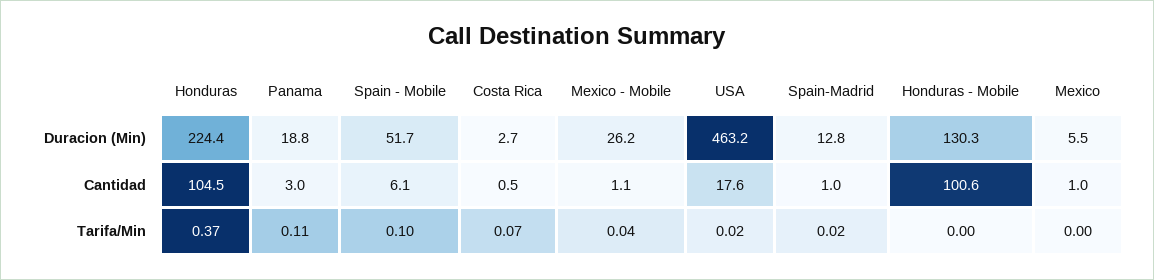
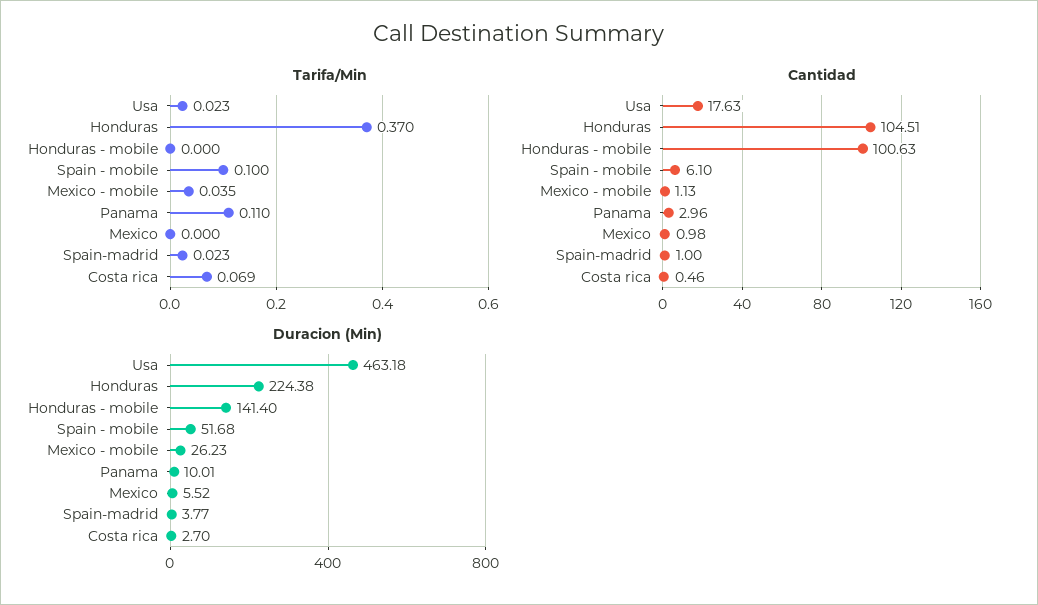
  {
    "Duracion (Min)": {
      "Honduras": 224.38,
-     "Panama": 18.8,
+     "Panama": 10.01,
      "Spain - Mobile": 51.68,
      "Costa Rica": 2.7,
      "Mexico - Mobile": 26.23,
      "USA": 463.18,
-     "Spain-Madrid": 12.8,
+     "Spain-Madrid": 3.77,
-     "Honduras - Mobile": 130.3,
+     "Honduras - Mobile": 141.4,
      "Mexico": 5.52
    },
    "Cantidad": {
      "Honduras": 104.51,
      "Panama": 2.96,
      "Spain - Mobile": 6.1,
      "Costa Rica": 0.46,
      "Mexico - Mobile": 1.13,
      "USA": 17.63,
      "Spain-Madrid": 1,
      "Honduras - Mobile": 100.63,
      "Mexico": 0.98
    },
    "Tarifa/Min": {
      "Honduras": 0.37,
      "Panama": 0.11,
      "Spain - Mobile": 0.1,
      "Costa Rica": 0.069,
      "Mexico - Mobile": 0.035,
      "USA": 0.023,
      "Spain-Madrid": 0.023,
      "Honduras - Mobile": 0,
      "Mexico": 0
    }
  }

